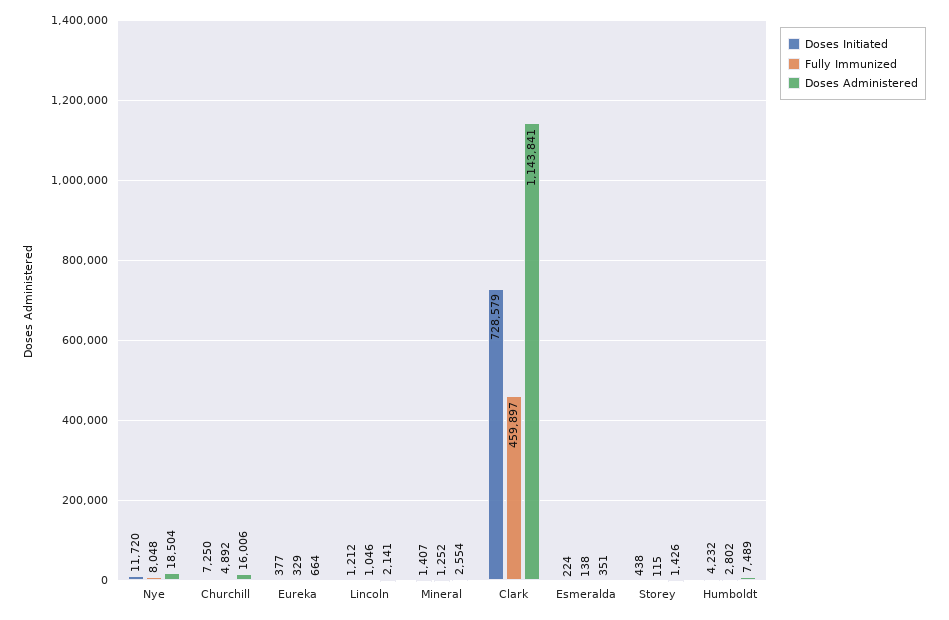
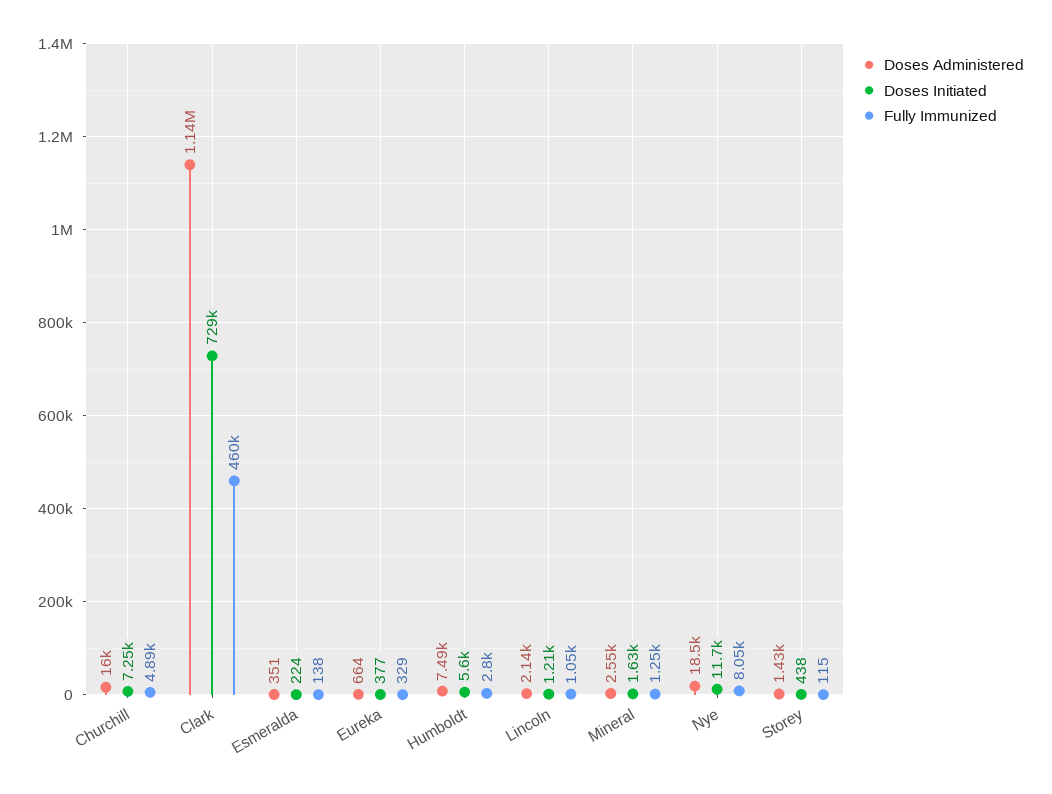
  {
    "Doses Initiated": {
      "Nye": 11720,
      "Churchill": 7250,
      "Eureka": 377,
      "Lincoln": 1212,
-     "Mineral": 1407,
+     "Mineral": 1630,
      "Clark": 728579,
      "Esmeralda": 224,
      "Storey": 438,
-     "Humboldt": 4232
+     "Humboldt": 5600
    },
    "Fully Immunized": {
      "Nye": 8048,
      "Churchill": 4892,
      "Eureka": 329,
      "Lincoln": 1046,
      "Mineral": 1252,
      "Clark": 459897,
      "Esmeralda": 138,
      "Storey": 115,
      "Humboldt": 2802
    },
    "Doses Administered": {
      "Nye": 18504,
      "Churchill": 16006,
      "Eureka": 664,
      "Lincoln": 2141,
      "Mineral": 2554,
      "Clark": 1143841,
      "Esmeralda": 351,
      "Storey": 1426,
      "Humboldt": 7489
    }
  }

